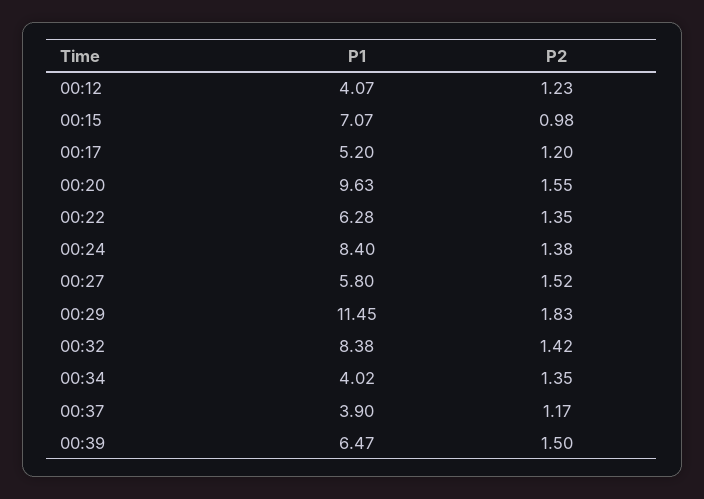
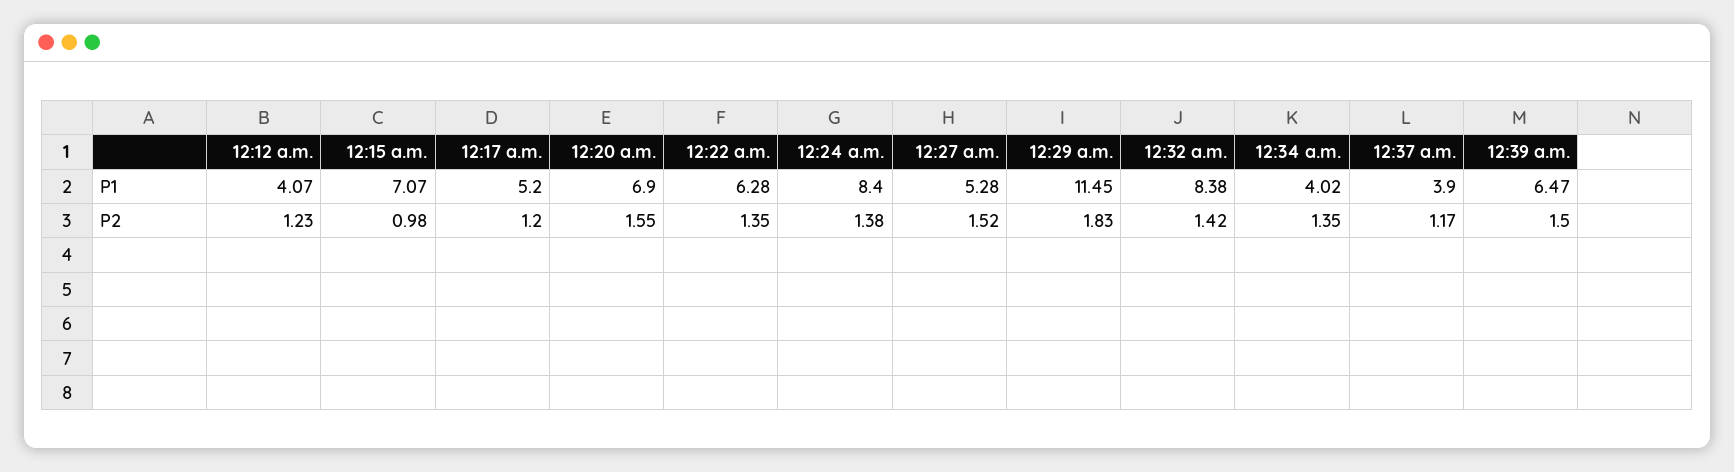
  {
    "P1": {
      "00:12": 4.07,
      "00:15": 7.07,
      "00:17": 5.2,
-     "00:20": 9.63,
+     "00:20": 6.9,
      "00:22": 6.28,
      "00:24": 8.4,
-     "00:27": 5.8,
+     "00:27": 5.28,
      "00:29": 11.45,
      "00:32": 8.38,
      "00:34": 4.02,
      "00:37": 3.9,
      "00:39": 6.47
    },
    "P2": {
      "00:12": 1.23,
      "00:15": 0.98,
      "00:17": 1.2,
      "00:20": 1.55,
      "00:22": 1.35,
      "00:24": 1.38,
      "00:27": 1.52,
      "00:29": 1.83,
      "00:32": 1.42,
      "00:34": 1.35,
      "00:37": 1.17,
      "00:39": 1.5
    }
  }

